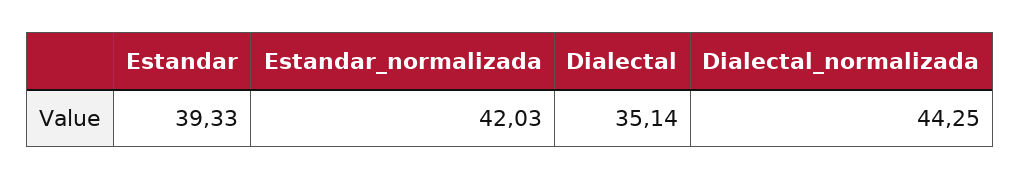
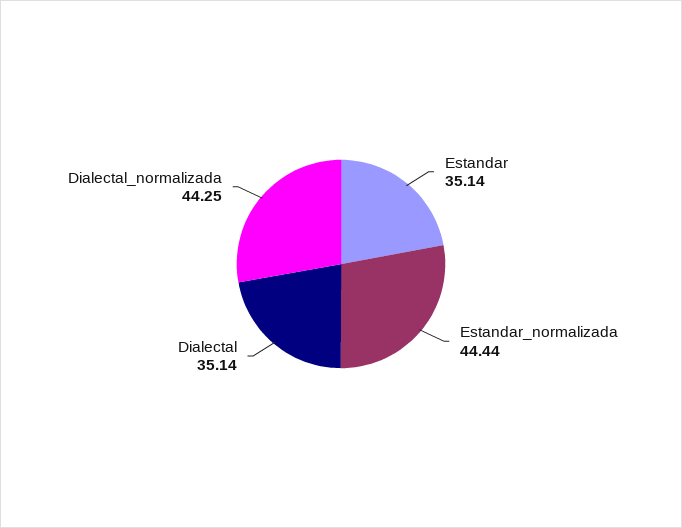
  {
-   "Estandar": 39.33,
+   "Estandar": 35.14,
-   "Estandar_normalizada": 42.03,
+   "Estandar_normalizada": 44.44,
    "Dialectal": 35.14,
    "Dialectal_normalizada": 44.25
  }

